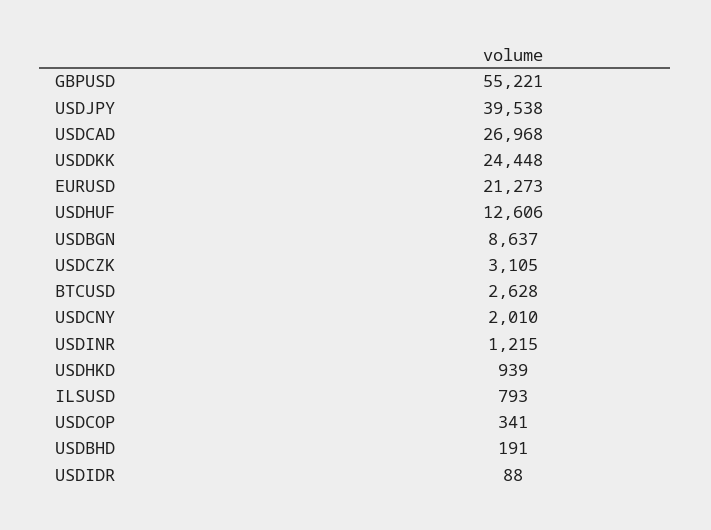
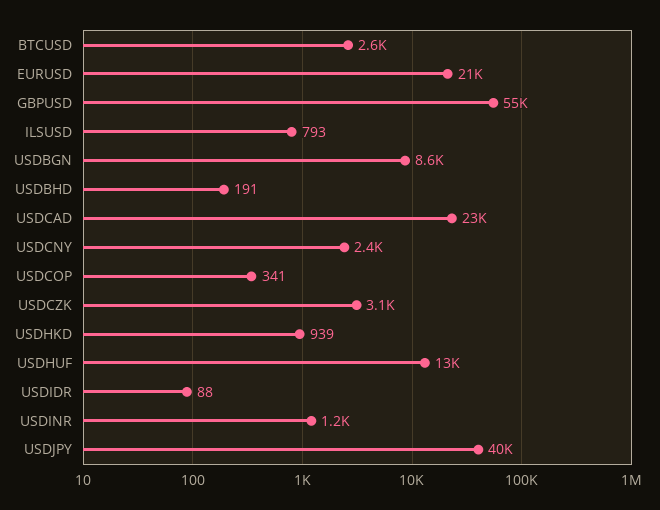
  {
    "GBPUSD": 55221,
    "USDJPY": 39538,
-   "USDCAD": 26968,
+   "USDCAD": 23000,
-   "USDDKK": 24448,
    "EURUSD": 21273,
    "USDHUF": 12606,
    "USDBGN": 8637,
    "USDCZK": 3105,
    "BTCUSD": 2628,
-   "USDCNY": 2010,
+   "USDCNY": 2400,
    "USDINR": 1215,
    "USDHKD": 939,
    "ILSUSD": 793,
    "USDCOP": 341,
    "USDBHD": 191,
    "USDIDR": 88
  }

